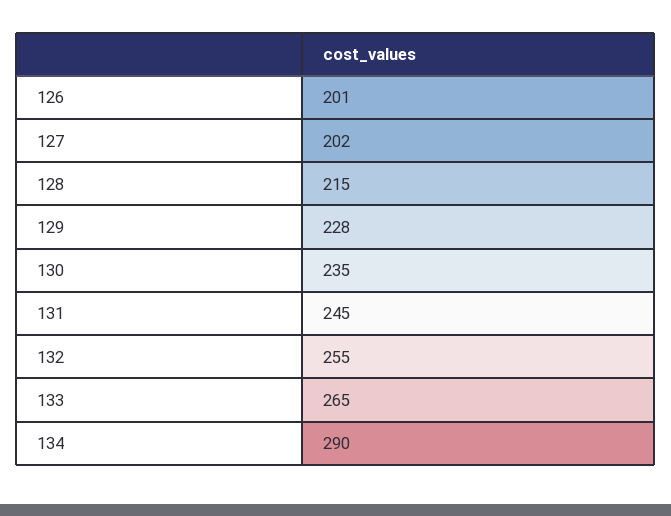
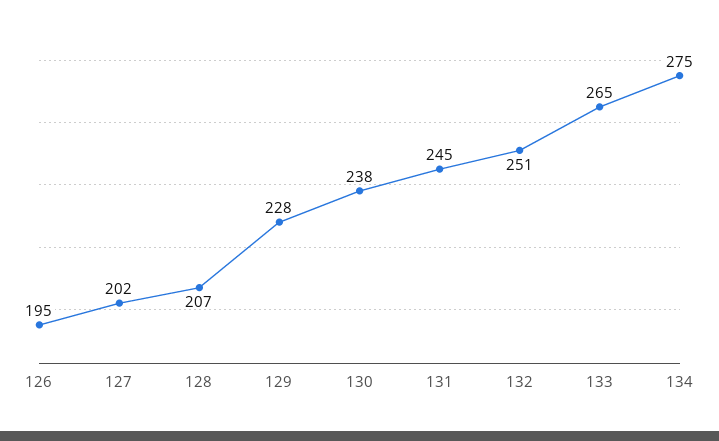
  {
-   "126": 201,
+   "126": 195,
    "127": 202,
-   "128": 215,
+   "128": 207,
    "129": 228,
-   "130": 235,
+   "130": 238,
    "131": 245,
-   "132": 255,
+   "132": 251,
    "133": 265,
-   "134": 290
+   "134": 275
  }

